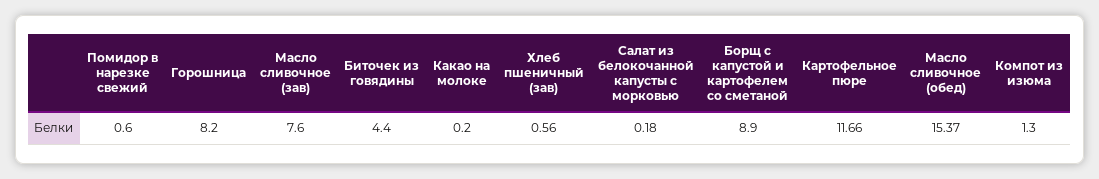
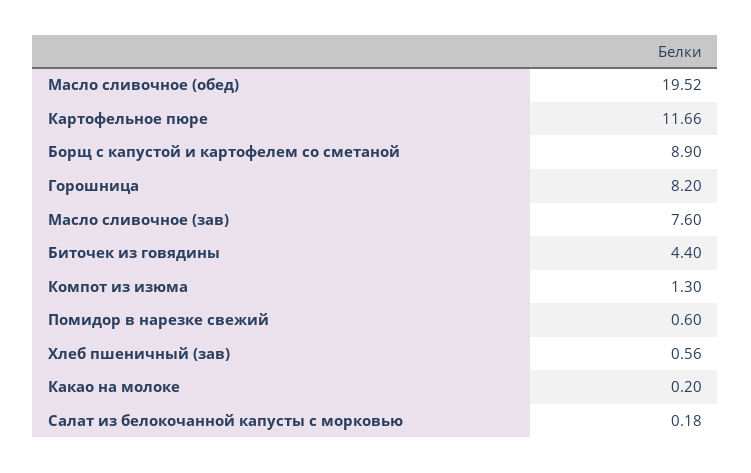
  {
    "Помидор в нарезке свежий": 0.6,
    "Горошница": 8.2,
    "Масло сливочное (зав)": 7.6,
    "Биточек из говядины": 4.4,
    "Какао на молоке": 0.2,
    "Хлеб пшеничный (зав)": 0.56,
    "Салат из белокочанной капусты с морковью": 0.18,
    "Борщ с капустой и картофелем со сметаной": 8.9,
    "Картофельное пюре": 11.66,
-   "Масло сливочное (обед)": 15.37,
+   "Масло сливочное (обед)": 19.52,
    "Компот из изюма": 1.3
  }

